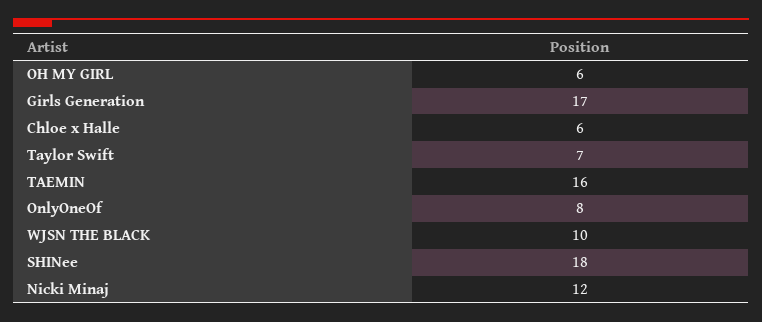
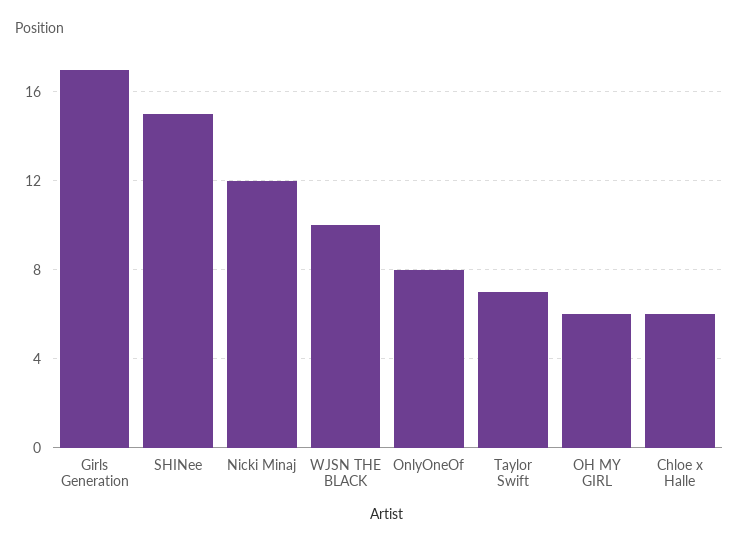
  {
    "OH MY GIRL": 6,
    "Girls Generation": 17,
    "Chloe x Halle": 6,
    "Taylor Swift": 7,
-   "TAEMIN": 16,
    "OnlyOneOf": 8,
    "WJSN THE BLACK": 10,
-   "SHINee": 18,
+   "SHINee": 15,
    "Nicki Minaj": 12
  }

